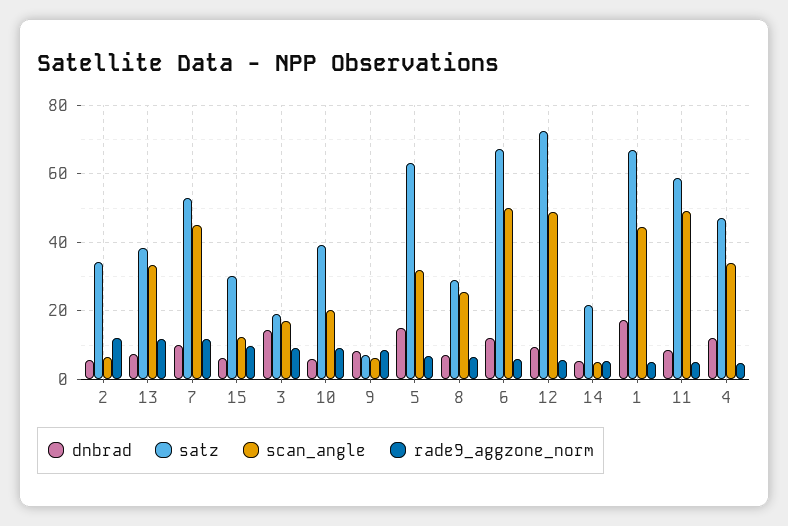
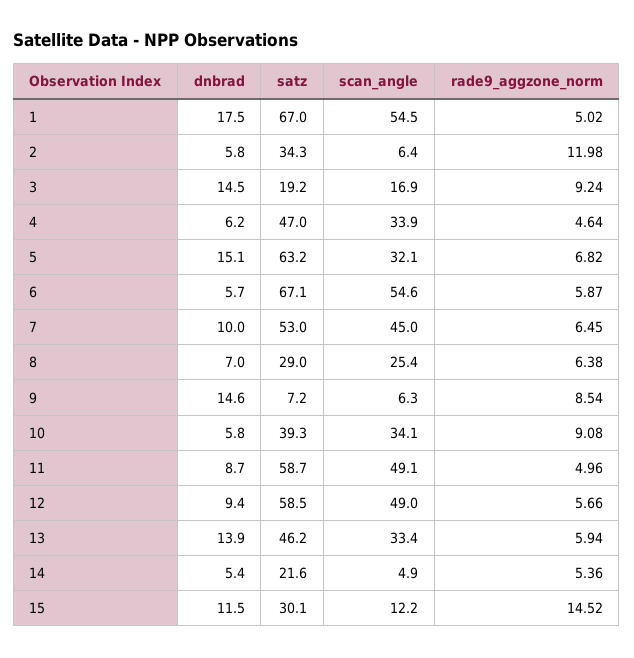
  {
    "dnbrad": {
      "2": 5.8,
-     "13": 8,
+     "13": 13.9,
      "7": 10,
-     "15": 6,
+     "15": 11.5,
      "3": 14.5,
      "10": 5.8,
-     "9": 8,
+     "9": 14.6,
      "5": 15.1,
      "8": 7,
-     "6": 12,
+     "6": 5.7,
      "12": 9.4,
      "14": 5.4,
      "1": 17.5,
      "11": 8.7,
-     "4": 12
+     "4": 6.2
    },
    "satz": {
      "2": 34.3,
-     "13": 38,
+     "13": 46.2,
      "7": 53,
      "15": 30.1,
      "3": 19.2,
      "10": 39.3,
      "9": 7.2,
      "5": 63.2,
      "8": 29,
      "6": 67.1,
-     "12": 72,
+     "12": 58.5,
      "14": 21.6,
      "1": 67,
      "11": 58.7,
      "4": 47
    },
    "scan_angle": {
      "2": 6.4,
      "13": 33.4,
      "7": 45,
      "15": 12.2,
      "3": 16.9,
-     "10": 20,
+     "10": 34.1,
      "9": 6.3,
      "5": 32.1,
      "8": 25.4,
-     "6": 50,
+     "6": 54.6,
      "12": 49,
      "14": 4.9,
-     "1": 44,
+     "1": 54.5,
      "11": 49.1,
      "4": 33.9
    },
    "rade9_aggzone_norm": {
      "2": 11.98,
-     "13": 12,
+     "13": 5.94,
-     "7": 12,
+     "7": 6.45,
-     "15": 10,
+     "15": 14.52,
      "3": 9.24,
      "10": 9.08,
      "9": 8.54,
      "5": 6.82,
      "8": 6.38,
      "6": 5.87,
      "12": 5.66,
      "14": 5.36,
      "1": 5.02,
      "11": 4.96,
      "4": 4.64
    }
  }

